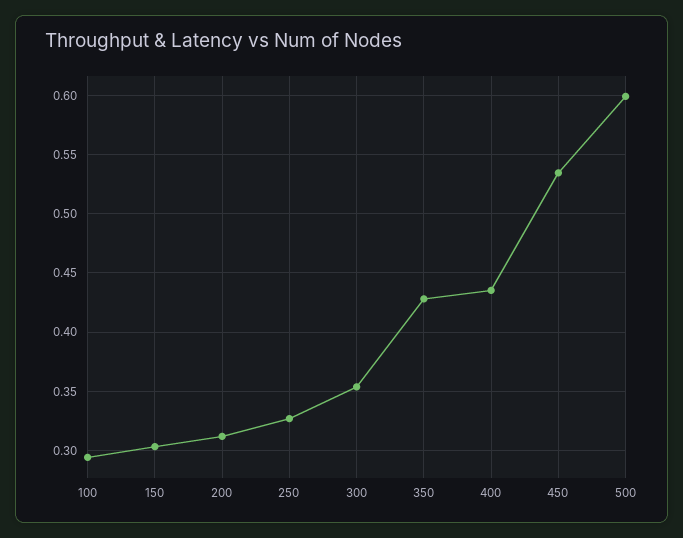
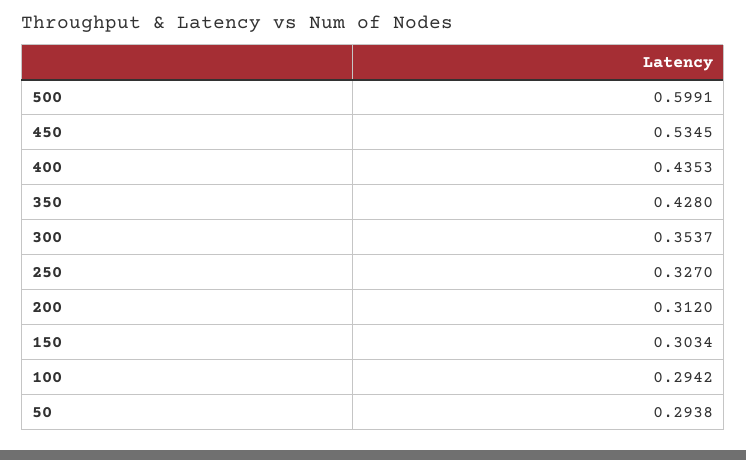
  {
    "100": 0.2942,
    "150": 0.3034,
    "200": 0.312,
    "250": 0.327,
    "300": 0.3537,
    "350": 0.428,
    "400": 0.4353,
    "450": 0.5345,
-   "500": 0.5991
+   "500": 0.5991,
+   "50": 0.2938
  }

